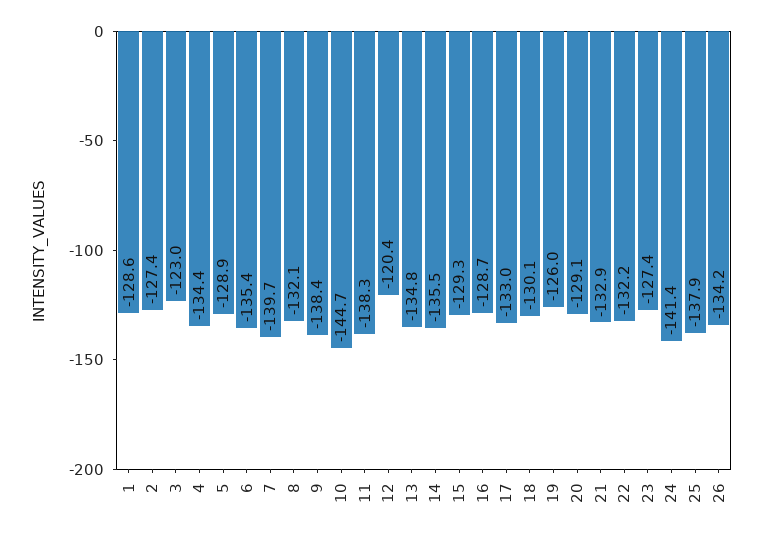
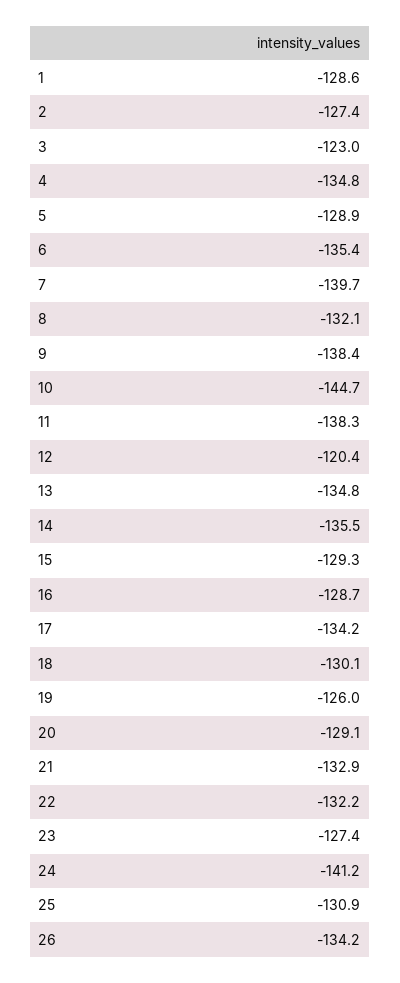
  {
    "1": -128.6,
    "2": -127.4,
    "3": -123,
-   "4": -134.4,
+   "4": -134.8,
    "5": -128.9,
    "6": -135.4,
    "7": -139.7,
    "8": -132.1,
    "9": -138.4,
    "10": -144.7,
    "11": -138.3,
    "12": -120.4,
    "13": -134.8,
    "14": -135.5,
    "15": -129.3,
    "16": -128.7,
-   "17": -133,
+   "17": -134.2,
    "18": -130.1,
    "19": -126,
    "20": -129.1,
    "21": -132.9,
    "22": -132.2,
    "23": -127.4,
-   "24": -141.4,
+   "24": -141.2,
-   "25": -137.9,
+   "25": -130.9,
    "26": -134.2
  }

